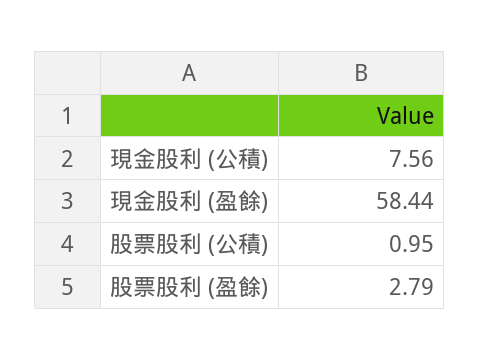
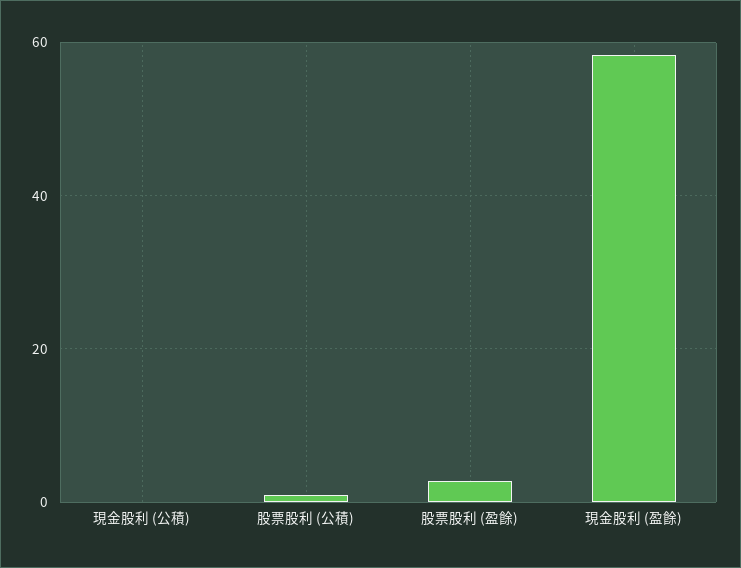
  {
-   "現金股利 (公積)": 7.56,
+   "現金股利 (公積)": 0,
    "現金股利 (盈餘)": 58.44,
    "股票股利 (公積)": 0.95,
    "股票股利 (盈餘)": 2.79
  }

